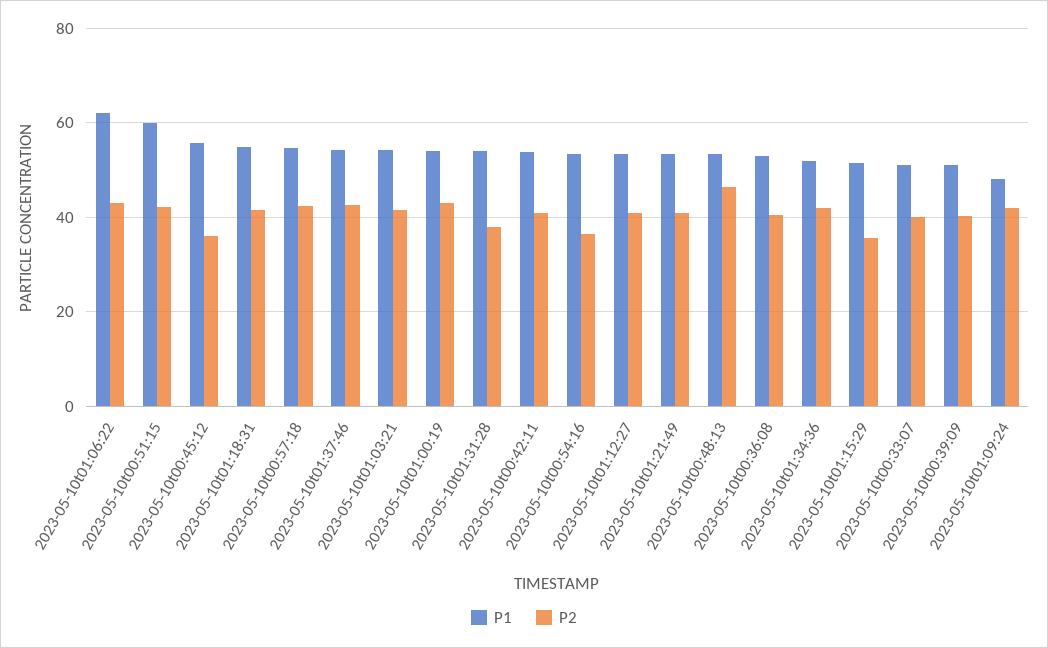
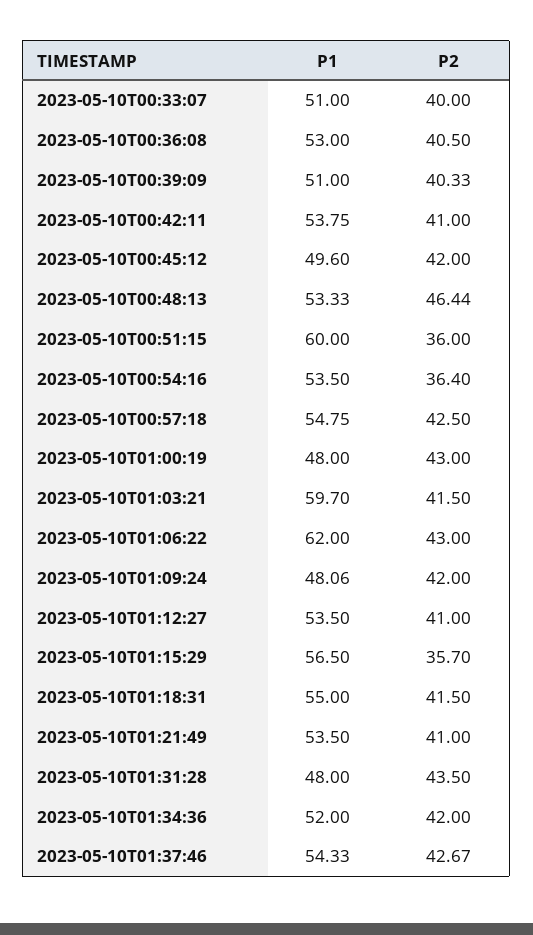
  {
    "P1": {
      "2023-05-10t01:06:22": 62,
      "2023-05-10t00:51:15": 60,
-     "2023-05-10t00:45:12": 56,
+     "2023-05-10t00:45:12": 49.6,
      "2023-05-10t01:18:31": 55,
      "2023-05-10t00:57:18": 54.75,
      "2023-05-10t01:37:46": 54.33,
-     "2023-05-10t01:03:21": 54,
+     "2023-05-10t01:03:21": 59.7,
-     "2023-05-10t01:00:19": 54,
+     "2023-05-10t01:00:19": 48,
-     "2023-05-10t01:31:28": 54,
+     "2023-05-10t01:31:28": 48,
      "2023-05-10t00:42:11": 53.75,
      "2023-05-10t00:54:16": 53.5,
      "2023-05-10t01:12:27": 53.5,
      "2023-05-10t01:21:49": 53.5,
      "2023-05-10t00:48:13": 53.33,
      "2023-05-10t00:36:08": 53,
      "2023-05-10t01:34:36": 52,
-     "2023-05-10t01:15:29": 52,
+     "2023-05-10t01:15:29": 56.5,
      "2023-05-10t00:33:07": 51,
      "2023-05-10t00:39:09": 51,
      "2023-05-10t01:09:24": 48.06
    },
    "P2": {
      "2023-05-10t01:06:22": 43,
-     "2023-05-10t00:51:15": 42,
+     "2023-05-10t00:51:15": 36,
-     "2023-05-10t00:45:12": 36,
+     "2023-05-10t00:45:12": 42,
      "2023-05-10t01:18:31": 41.5,
      "2023-05-10t00:57:18": 42.5,
      "2023-05-10t01:37:46": 42.67,
      "2023-05-10t01:03:21": 41.5,
      "2023-05-10t01:00:19": 43,
-     "2023-05-10t01:31:28": 38,
+     "2023-05-10t01:31:28": 43.5,
      "2023-05-10t00:42:11": 41,
      "2023-05-10t00:54:16": 36.4,
      "2023-05-10t01:12:27": 41,
      "2023-05-10t01:21:49": 41,
      "2023-05-10t00:48:13": 46.44,
      "2023-05-10t00:36:08": 40.5,
      "2023-05-10t01:34:36": 42,
      "2023-05-10t01:15:29": 35.7,
      "2023-05-10t00:33:07": 40,
      "2023-05-10t00:39:09": 40.33,
      "2023-05-10t01:09:24": 42
    }
  }

